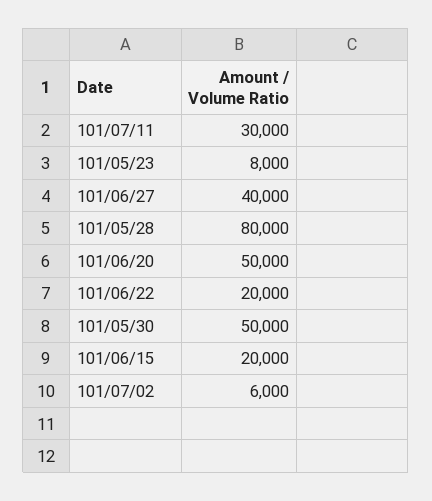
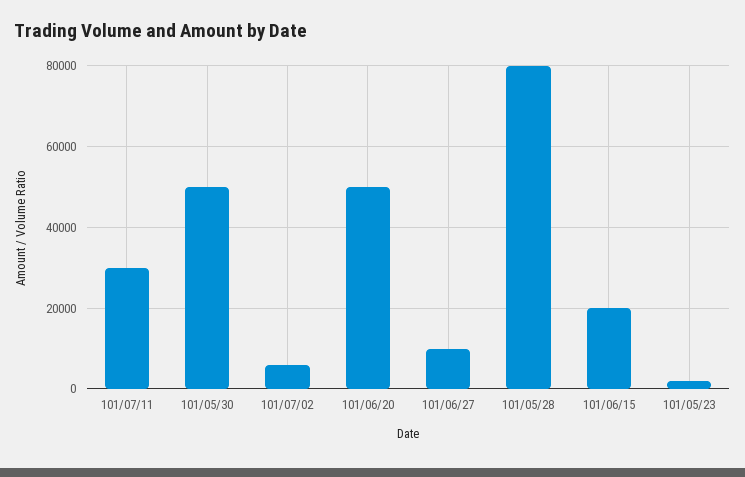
  {
    "101/07/11": 30000,
-   "101/05/23": 8000,
+   "101/05/23": 2000,
-   "101/06/27": 40000,
+   "101/06/27": 10000,
    "101/05/28": 80000,
    "101/06/20": 50000,
-   "101/06/22": 20000,
    "101/05/30": 50000,
    "101/06/15": 20000,
    "101/07/02": 6000
  }

